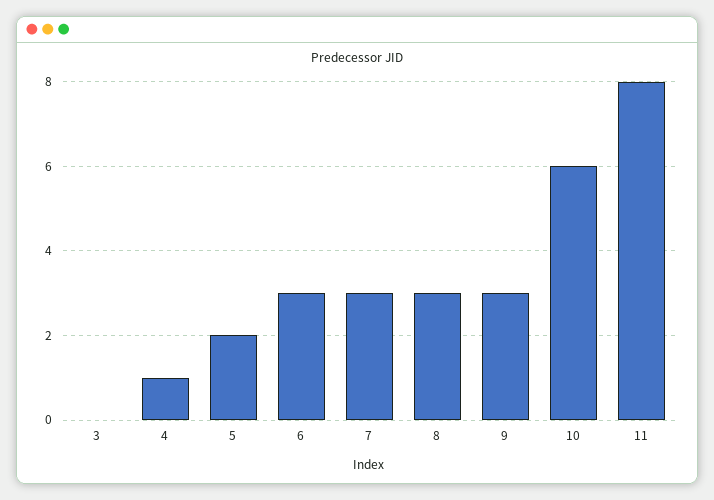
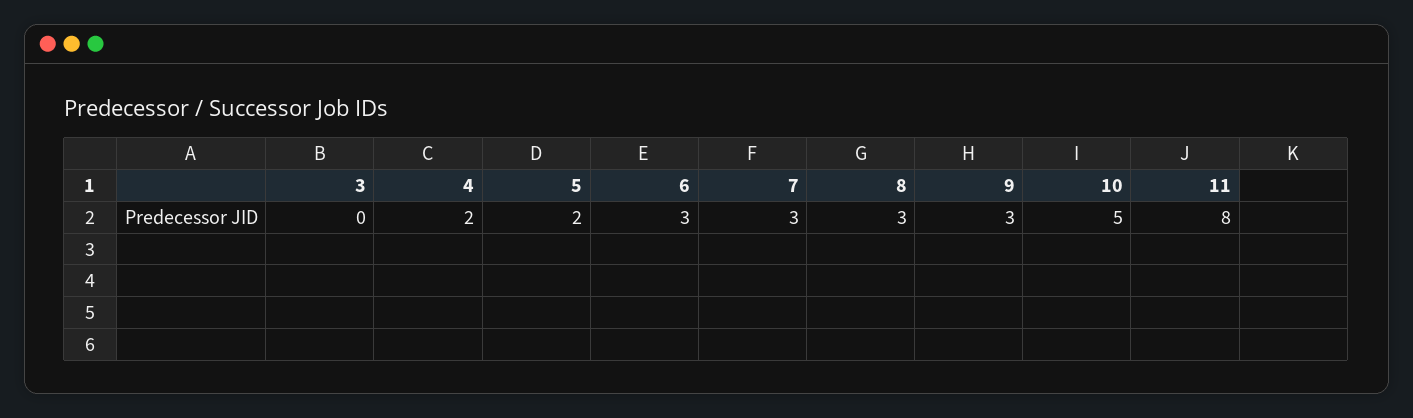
  {
    "3": 0,
-   "4": 1,
+   "4": 2,
    "5": 2,
    "6": 3,
    "7": 3,
    "8": 3,
    "9": 3,
-   "10": 6,
+   "10": 5,
    "11": 8
  }

